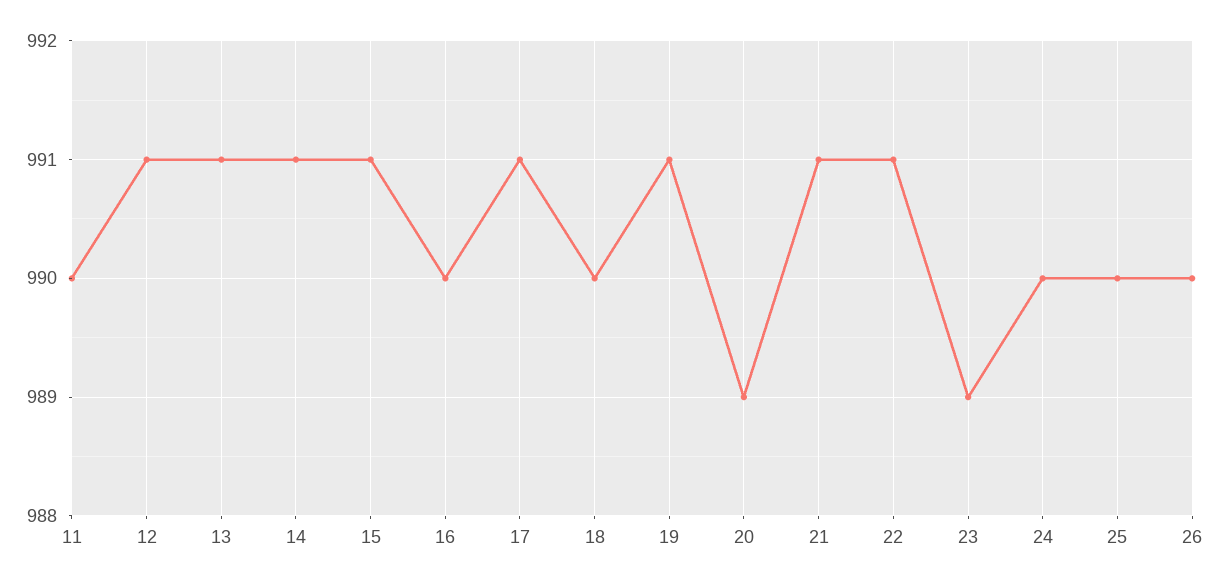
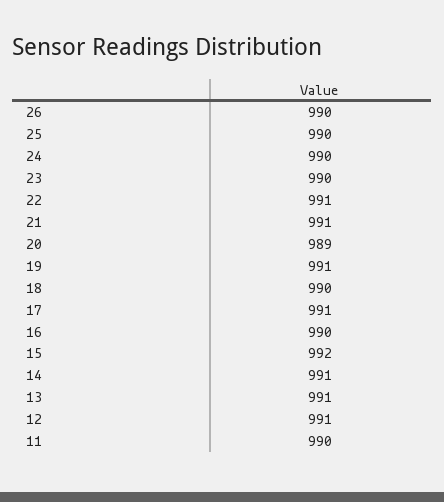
  {
    "11": 990,
    "12": 991,
    "13": 991,
    "14": 991,
-   "15": 991,
+   "15": 992,
    "16": 990,
    "17": 991,
    "18": 990,
    "19": 991,
    "20": 989,
    "21": 991,
    "22": 991,
-   "23": 989,
+   "23": 990,
    "24": 990,
    "25": 990,
    "26": 990
  }

